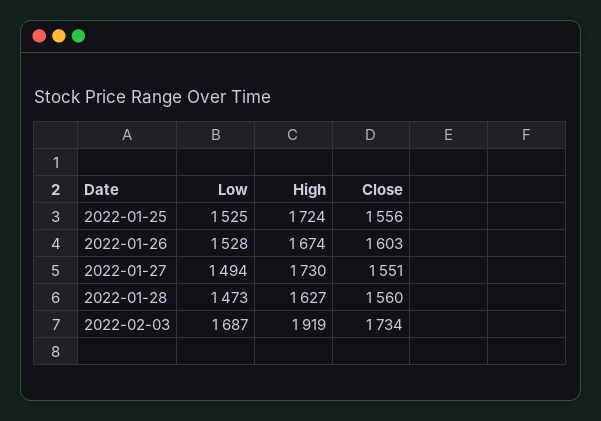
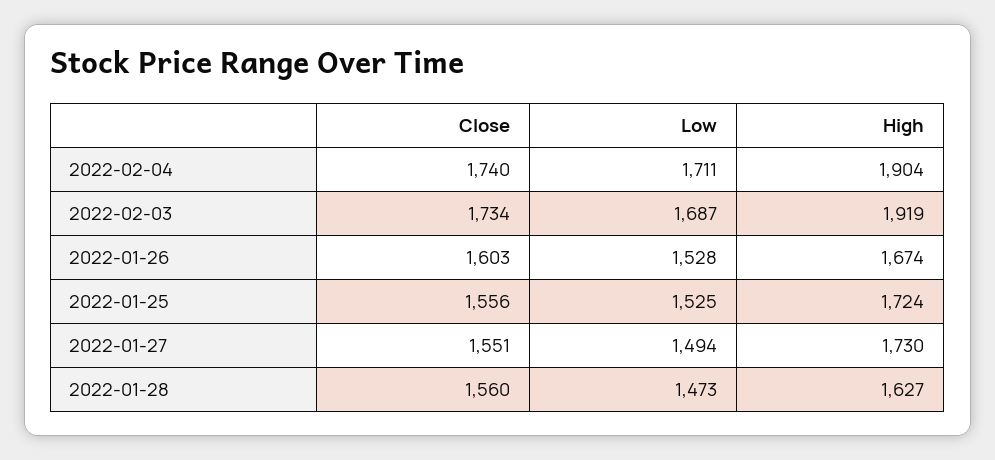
  {
    "Low": {
      "2022-01-25": 1525,
      "2022-01-26": 1528,
      "2022-01-27": 1494,
      "2022-01-28": 1473,
-     "2022-02-03": 1687
+     "2022-02-03": 1687,
+     "2022-02-04": 1711
    },
    "High": {
      "2022-01-25": 1724,
      "2022-01-26": 1674,
      "2022-01-27": 1730,
      "2022-01-28": 1627,
-     "2022-02-03": 1919
+     "2022-02-03": 1919,
+     "2022-02-04": 1904
    },
    "Close": {
      "2022-01-25": 1556,
      "2022-01-26": 1603,
      "2022-01-27": 1551,
      "2022-01-28": 1560,
-     "2022-02-03": 1734
+     "2022-02-03": 1734,
+     "2022-02-04": 1740
    }
  }

